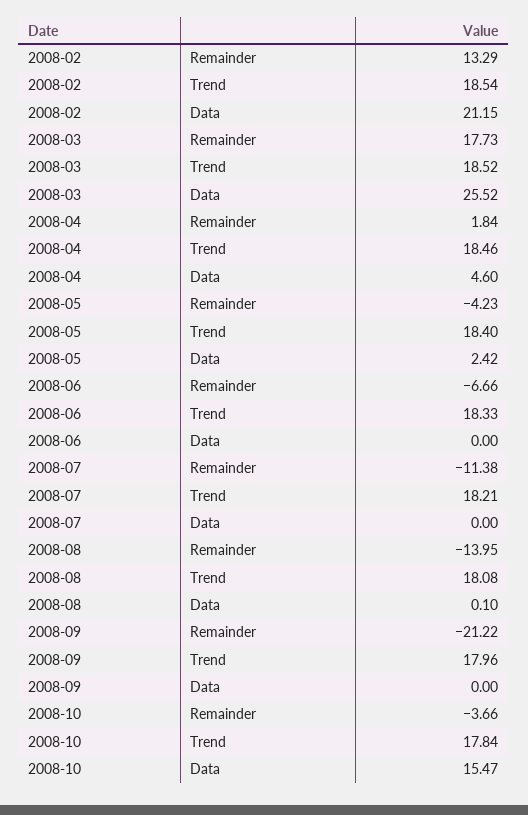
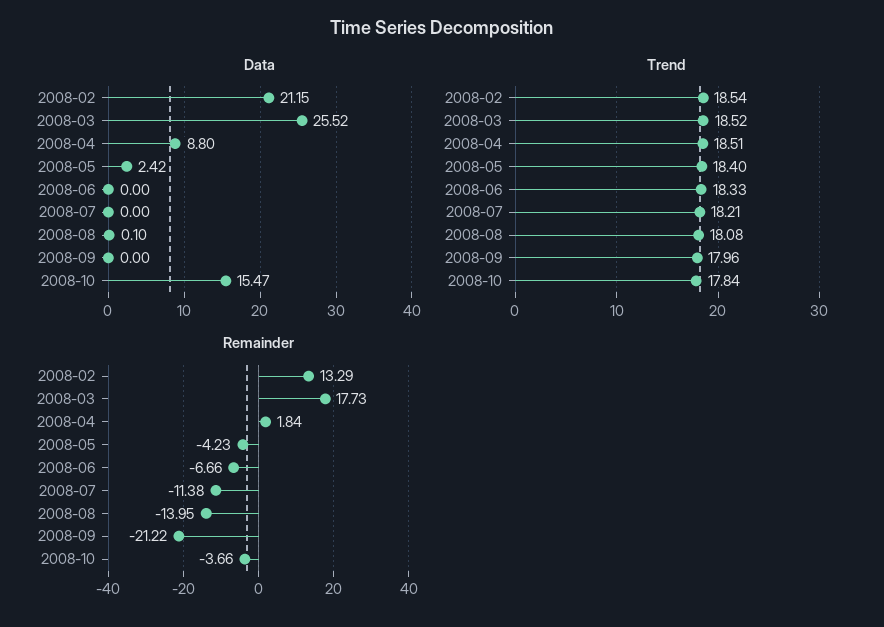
  {
    "Remainder": {
      "2008-02": 13.29,
      "2008-03": 17.73,
      "2008-04": 1.84,
      "2008-05": -4.23,
      "2008-06": -6.66,
      "2008-07": -11.38,
      "2008-08": -13.95,
      "2008-09": -21.22,
      "2008-10": -3.66
    },
    "Trend": {
      "2008-02": 18.54,
      "2008-03": 18.52,
-     "2008-04": 18.46,
+     "2008-04": 18.51,
      "2008-05": 18.4,
      "2008-06": 18.33,
      "2008-07": 18.21,
      "2008-08": 18.08,
      "2008-09": 17.96,
      "2008-10": 17.84
    },
    "Data": {
      "2008-02": 21.15,
      "2008-03": 25.52,
-     "2008-04": 4.6,
+     "2008-04": 8.8,
      "2008-05": 2.42,
      "2008-06": 0,
      "2008-07": 0,
      "2008-08": 0.1,
      "2008-09": 0,
      "2008-10": 15.47
    }
  }

